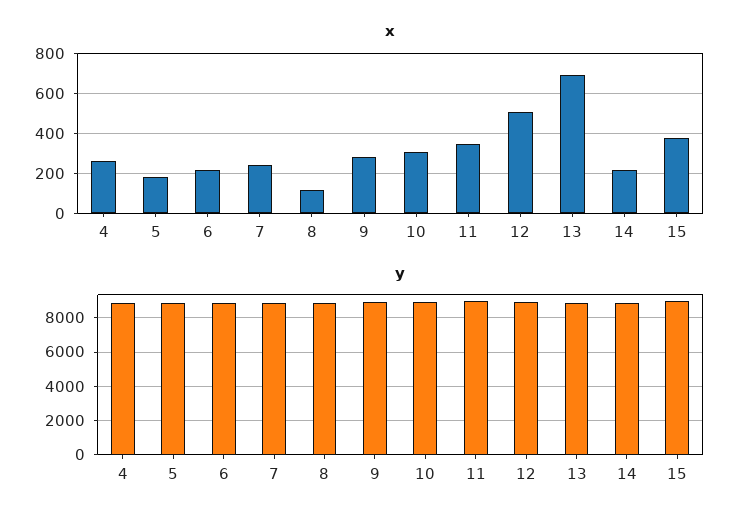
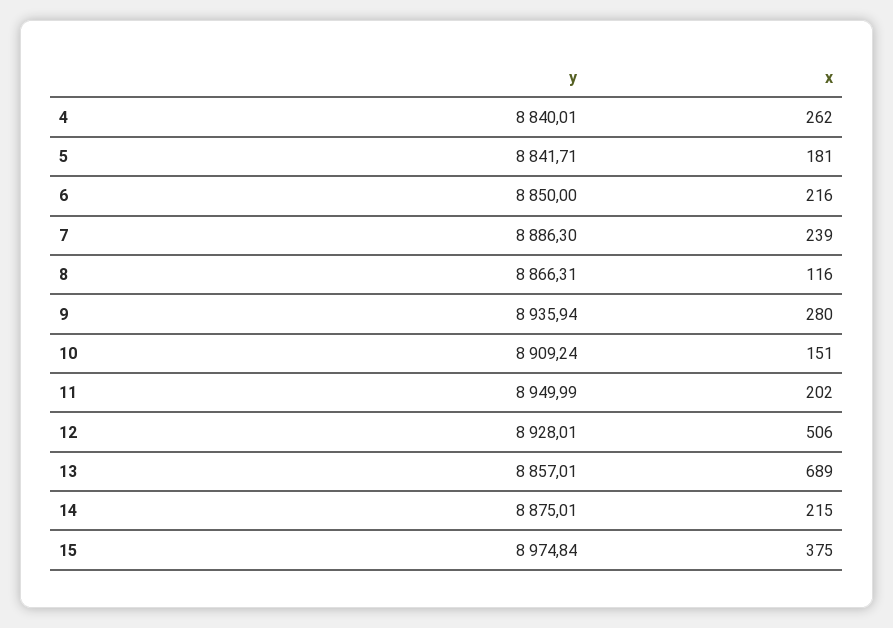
  {
    "x": {
      "4": 262,
      "5": 181,
      "6": 216,
      "7": 239,
      "8": 116,
      "9": 280,
-     "10": 300,
+     "10": 151,
-     "11": 350,
+     "11": 202,
      "12": 506,
      "13": 689,
      "14": 215,
      "15": 375
    },
    "y": {
      "4": 8840.01,
      "5": 8841.71,
      "6": 8850,
      "7": 8886.3,
      "8": 8866.31,
      "9": 8935.94,
      "10": 8909.24,
      "11": 8949.99,
      "12": 8928.01,
      "13": 8857.01,
      "14": 8875.01,
      "15": 8974.84
    }
  }

